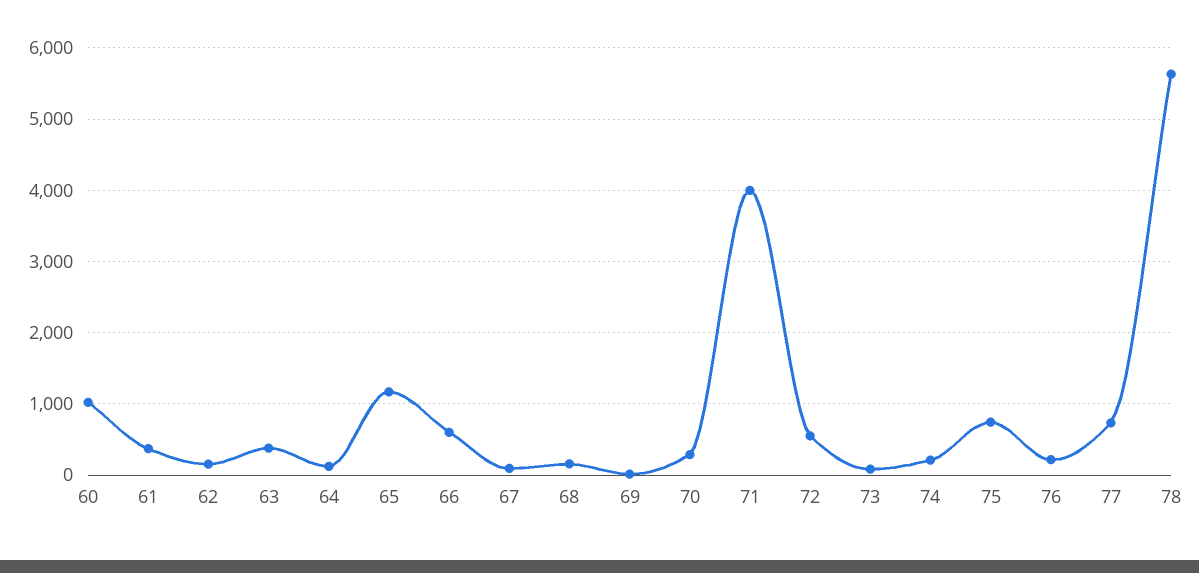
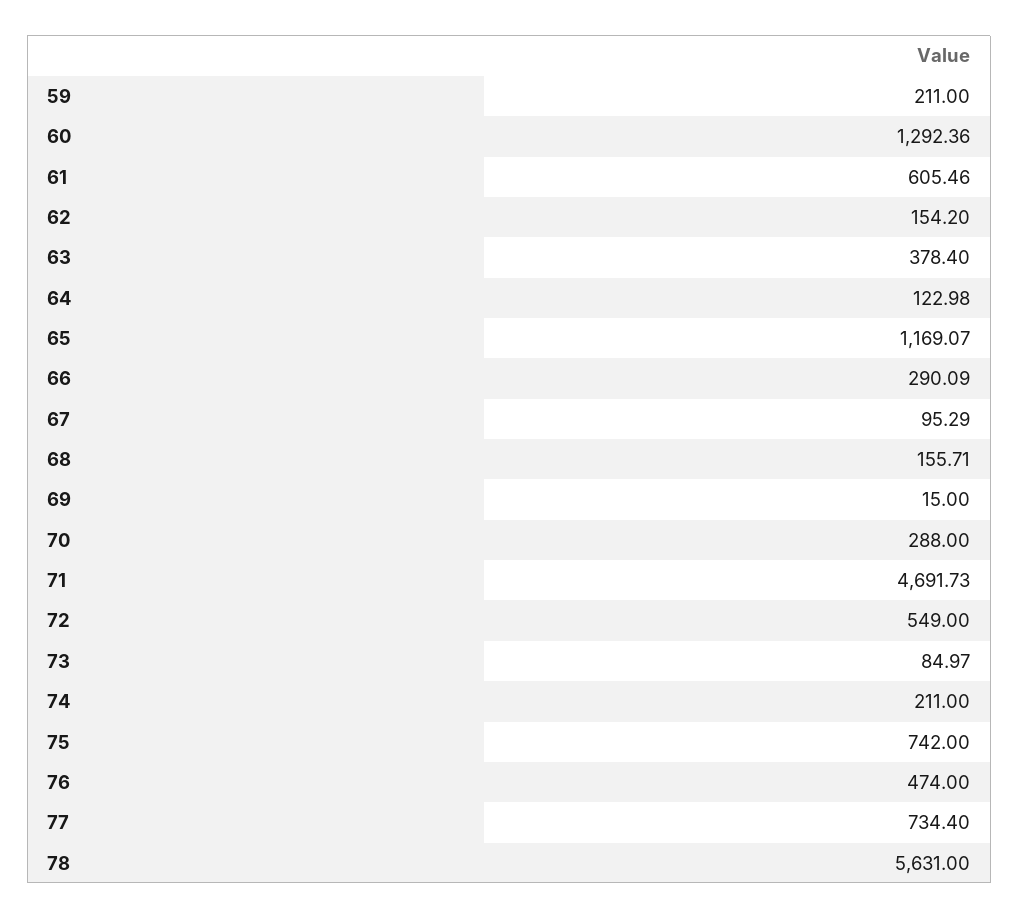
  {
-   "60": 1000,
+   "60": 1292.36,
-   "61": 400,
+   "61": 605.46,
    "62": 154.2,
    "63": 378.4,
    "64": 122.98,
    "65": 1169.07,
-   "66": 600,
+   "66": 290.09,
    "67": 95.29,
    "68": 155.71,
    "69": 15,
    "70": 288,
-   "71": 4000,
+   "71": 4691.73,
    "72": 549,
    "73": 84.97,
    "74": 211,
    "75": 742,
-   "76": 200,
+   "76": 474,
    "77": 734.4,
-   "78": 5631
+   "78": 5631,
+   "59": 211
  }

